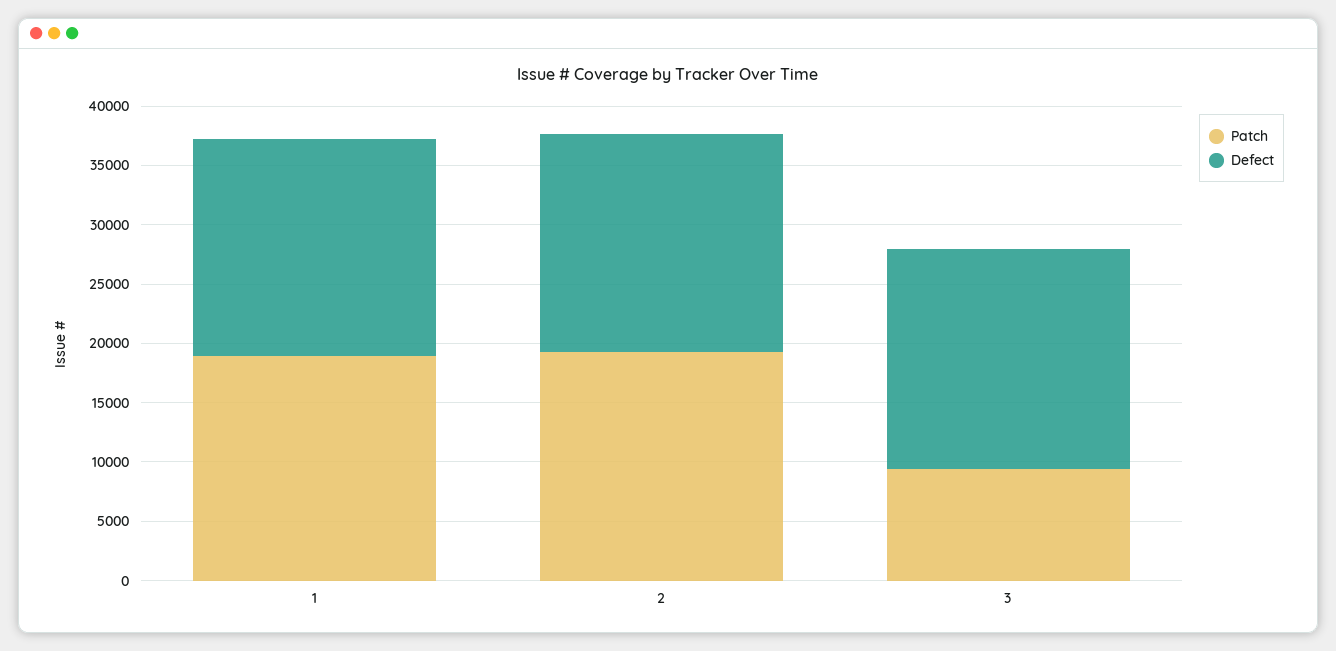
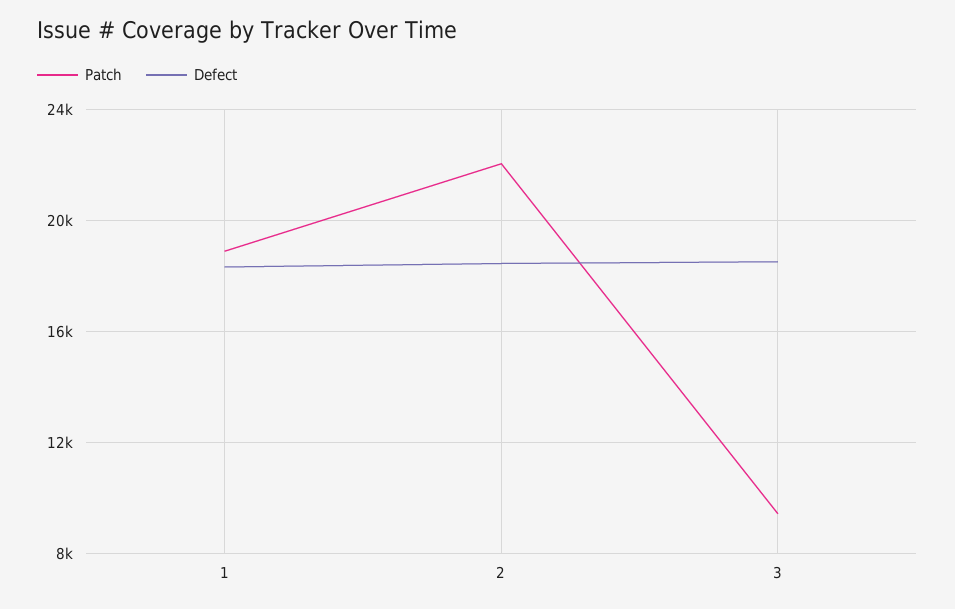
  {
    "Patch": {
      "1": 19000,
-     "2": 19000,
+     "2": 22000,
      "3": 9500
    },
    "Defect": {
      "1": 18500,
      "2": 18500,
      "3": 18500
    }
  }

